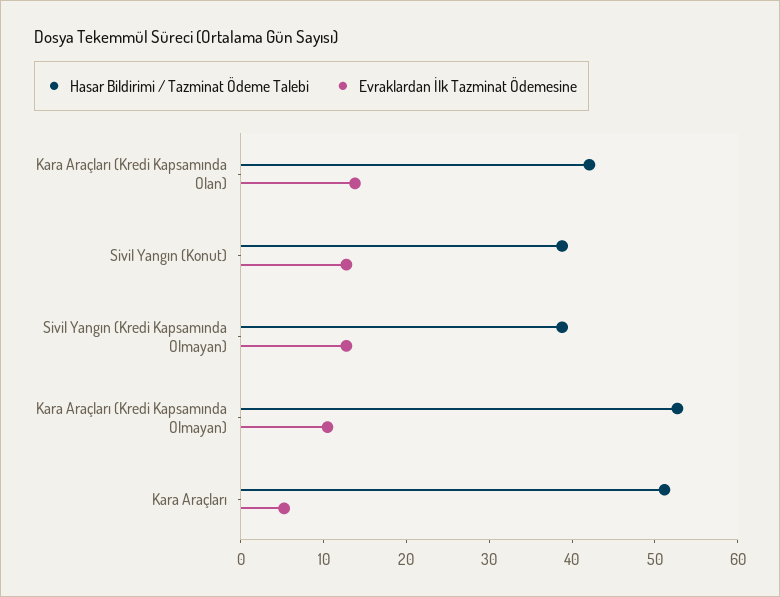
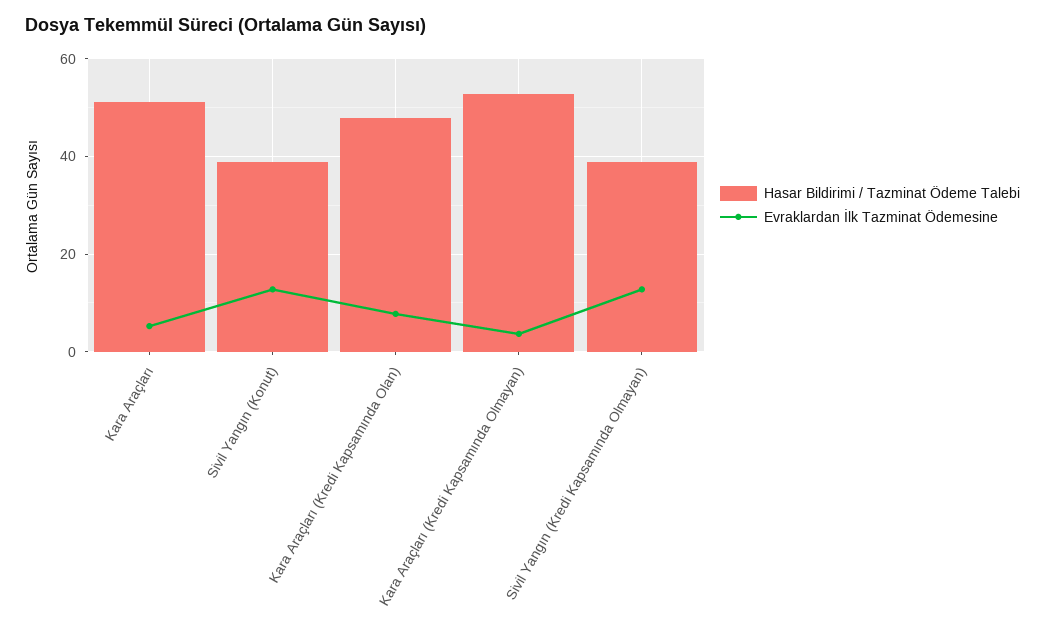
  {
    "Hasar Bildirimi / Tazminat Ödeme Talebi": {
-     "Kara Araçları (Kredi Kapsamında Olan)": 42,
+     "Kara Araçları (Kredi Kapsamında Olan)": 48,
      "Sivil Yangın (Konut)": 38,
      "Sivil Yangın (Kredi Kapsamında Olmayan)": 38,
      "Kara Araçları (Kredi Kapsamında Olmayan)": 52,
      "Kara Araçları": 52
    },
    "Evraklardan İlk Tazminat Ödemesine": {
-     "Kara Araçları (Kredi Kapsamında Olan)": 14,
+     "Kara Araçları (Kredi Kapsamında Olan)": 8,
      "Sivil Yangın (Konut)": 12,
      "Sivil Yangın (Kredi Kapsamında Olmayan)": 12,
-     "Kara Araçları (Kredi Kapsamında Olmayan)": 10,
+     "Kara Araçları (Kredi Kapsamında Olmayan)": 4,
      "Kara Araçları": 6
    }
  }

